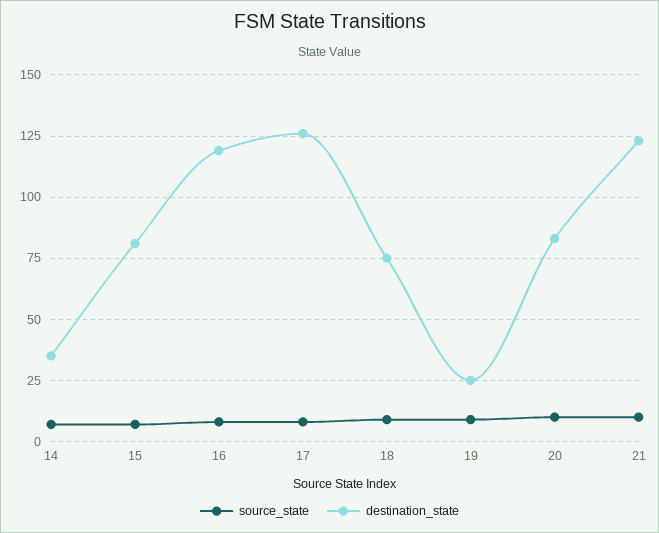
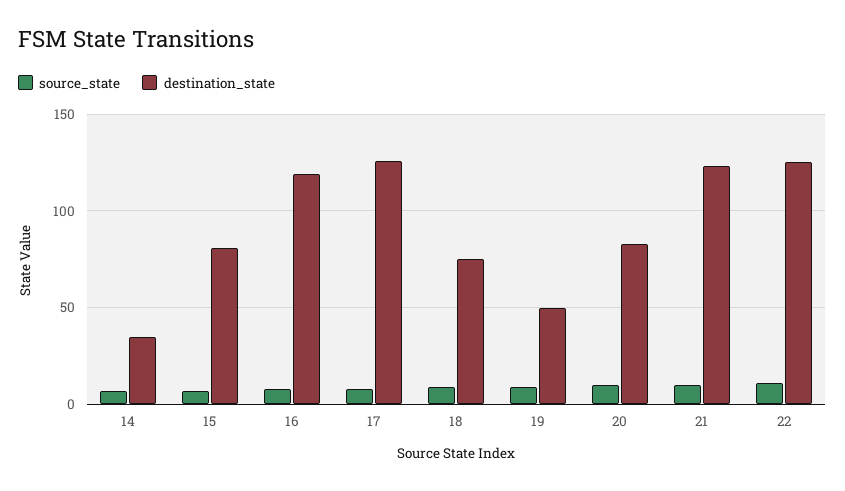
  {
    "source_state": {
      "14": 5,
      "15": 5,
      "16": 10,
      "17": 10,
      "18": 10,
      "19": 10,
      "20": 10,
-     "21": 10
+     "21": 10,
+     "22": 10
    },
    "destination_state": {
      "14": 35,
      "15": 80,
      "16": 120,
      "17": 125,
      "18": 75,
-     "19": 25,
+     "19": 50,
      "20": 85,
-     "21": 125
+     "21": 125,
+     "22": 125
    }
  }

